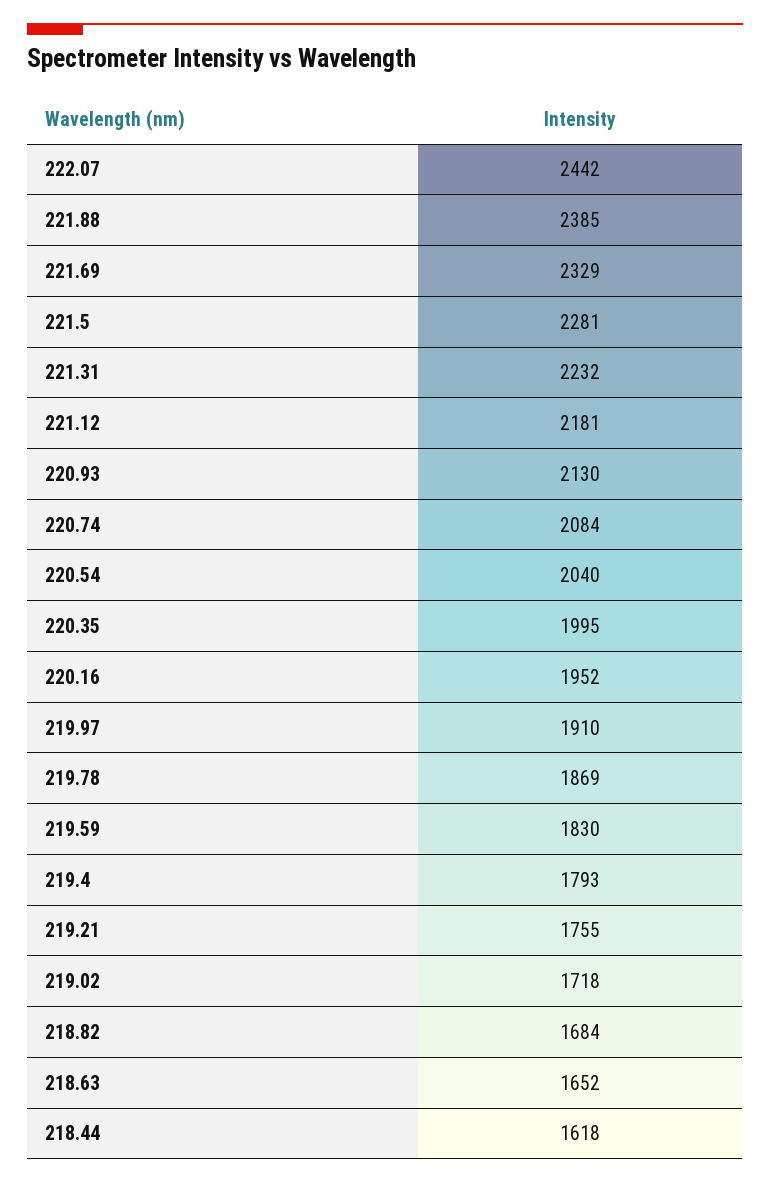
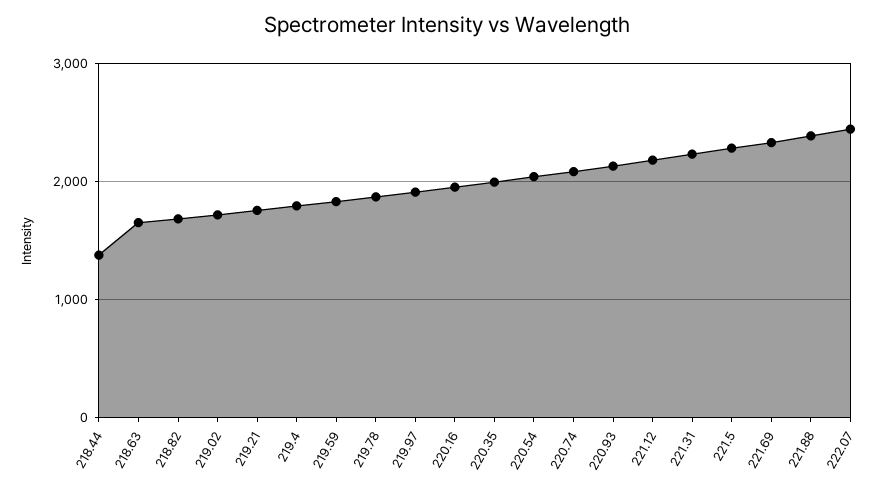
  {
    "222.07": 2442,
    "221.88": 2385,
    "221.69": 2329,
    "221.5": 2281,
    "221.31": 2232,
    "221.12": 2181,
    "220.93": 2130,
    "220.74": 2084,
    "220.54": 2040,
    "220.35": 1995,
    "220.16": 1952,
    "219.97": 1910,
    "219.78": 1869,
    "219.59": 1830,
    "219.4": 1793,
    "219.21": 1755,
    "219.02": 1718,
    "218.82": 1684,
    "218.63": 1652,
-   "218.44": 1618
+   "218.44": 1400
  }

